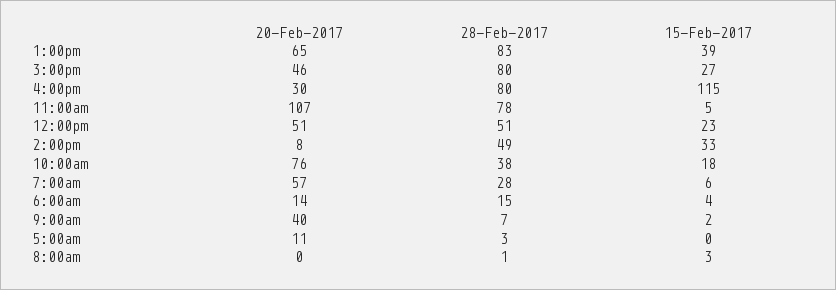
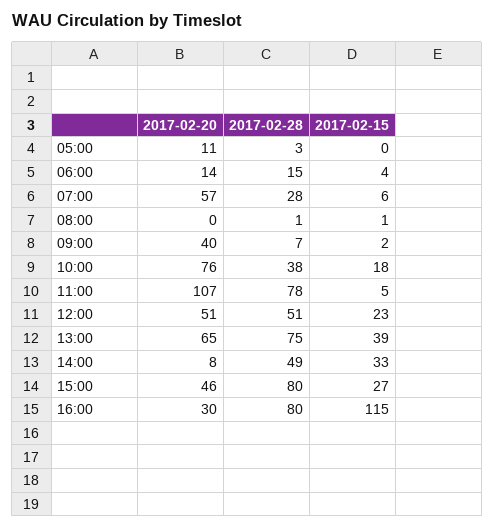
  {
    "20-Feb-2017": {
      "1:00pm": 65,
      "3:00pm": 46,
      "4:00pm": 30,
      "11:00am": 107,
      "12:00pm": 51,
      "2:00pm": 8,
      "10:00am": 76,
      "7:00am": 57,
      "6:00am": 14,
      "9:00am": 40,
      "5:00am": 11,
      "8:00am": 0
    },
    "28-Feb-2017": {
-     "1:00pm": 83,
+     "1:00pm": 75,
      "3:00pm": 80,
      "4:00pm": 80,
      "11:00am": 78,
      "12:00pm": 51,
      "2:00pm": 49,
      "10:00am": 38,
      "7:00am": 28,
      "6:00am": 15,
      "9:00am": 7,
      "5:00am": 3,
      "8:00am": 1
    },
    "15-Feb-2017": {
      "1:00pm": 39,
      "3:00pm": 27,
      "4:00pm": 115,
      "11:00am": 5,
      "12:00pm": 23,
      "2:00pm": 33,
      "10:00am": 18,
      "7:00am": 6,
      "6:00am": 4,
      "9:00am": 2,
      "5:00am": 0,
-     "8:00am": 3
+     "8:00am": 1
    }
  }

